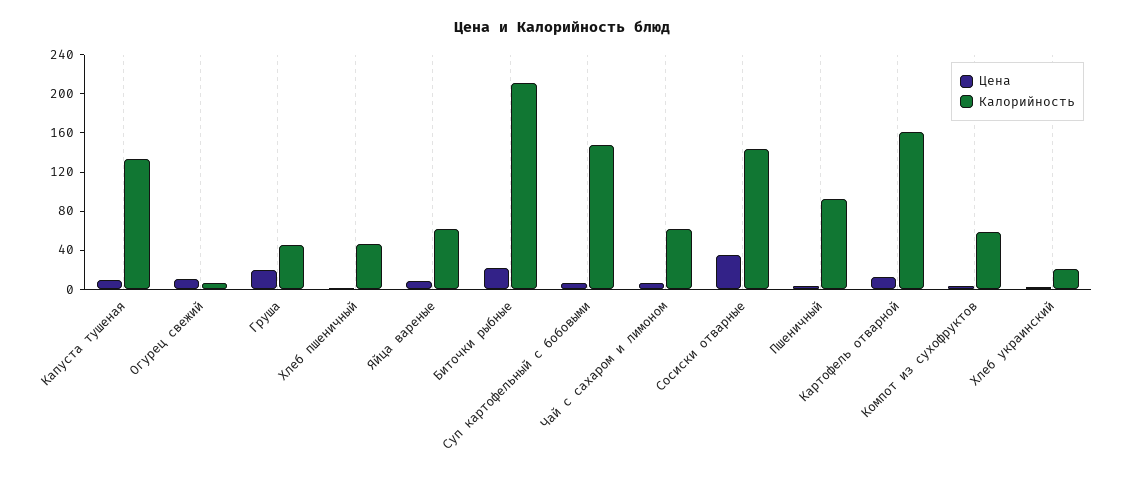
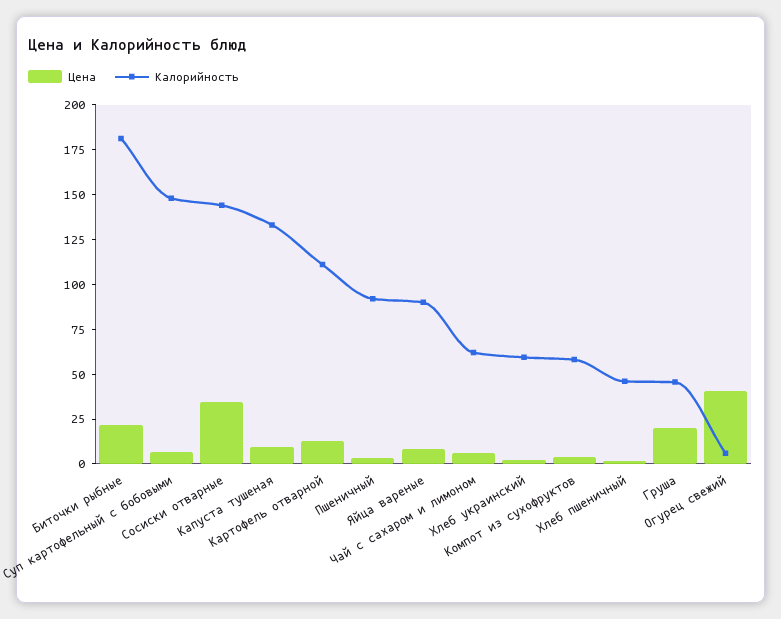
  {
    "Цена": {
      "Капуста тушеная": 10,
-     "Огурец свежий": 10,
+     "Огурец свежий": 40,
      "Груша": 20,
      "Хлеб пшеничный": 0,
      "Яйца вареные": 10,
      "Биточки рыбные": 20,
      "Суп картофельный с бобовыми": 5,
      "Чай с сахаром и лимоном": 5,
      "Сосиски отварные": 35,
      "Пшеничный": 5,
      "Картофель отварной": 15,
      "Компот из сухофруктов": 5,
      "Хлеб украинский": 0
    },
    "Калорийность": {
      "Капуста тушеная": 135,
      "Огурец свежий": 5,
      "Груша": 45,
      "Хлеб пшеничный": 45,
-     "Яйца вареные": 60,
+     "Яйца вареные": 90,
-     "Биточки рыбные": 210,
+     "Биточки рыбные": 180,
      "Суп картофельный с бобовыми": 150,
      "Чай с сахаром и лимоном": 60,
      "Сосиски отварные": 145,
      "Пшеничный": 90,
-     "Картофель отварной": 160,
+     "Картофель отварной": 110,
      "Компот из сухофруктов": 60,
-     "Хлеб украинский": 20
+     "Хлеб украинский": 60
    }
  }

